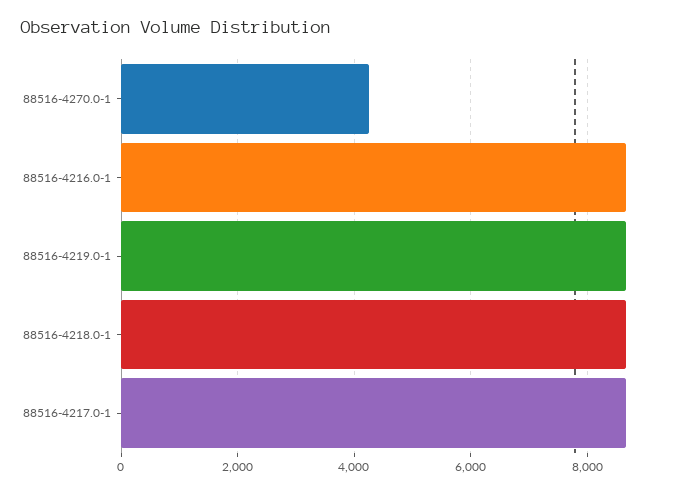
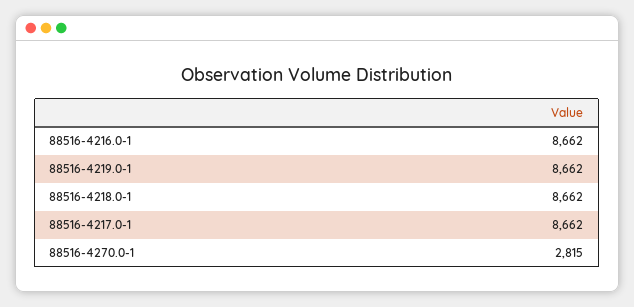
  {
-   "88516-4270.0-1": 4200,
+   "88516-4270.0-1": 2815,
    "88516-4216.0-1": 8662,
    "88516-4219.0-1": 8662,
    "88516-4218.0-1": 8662,
    "88516-4217.0-1": 8662
  }

